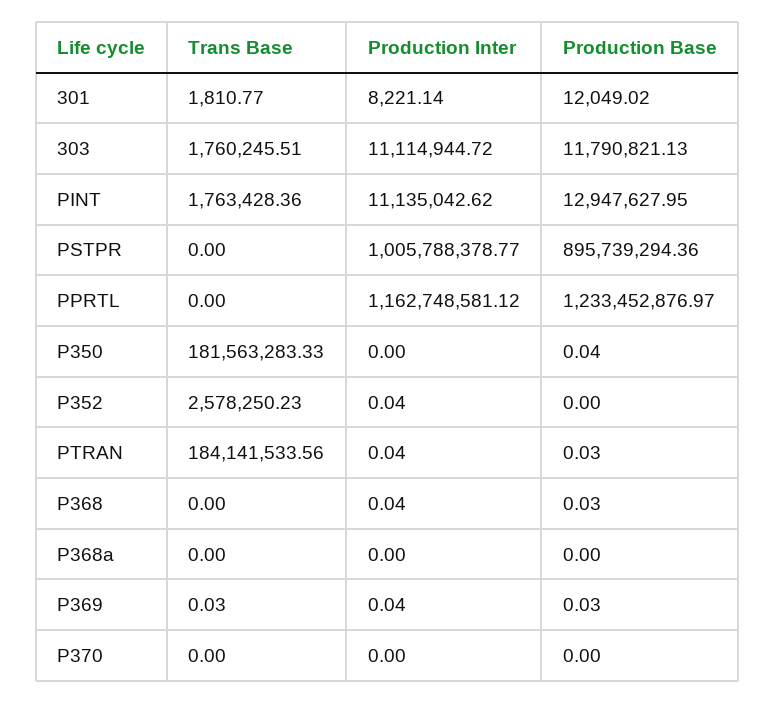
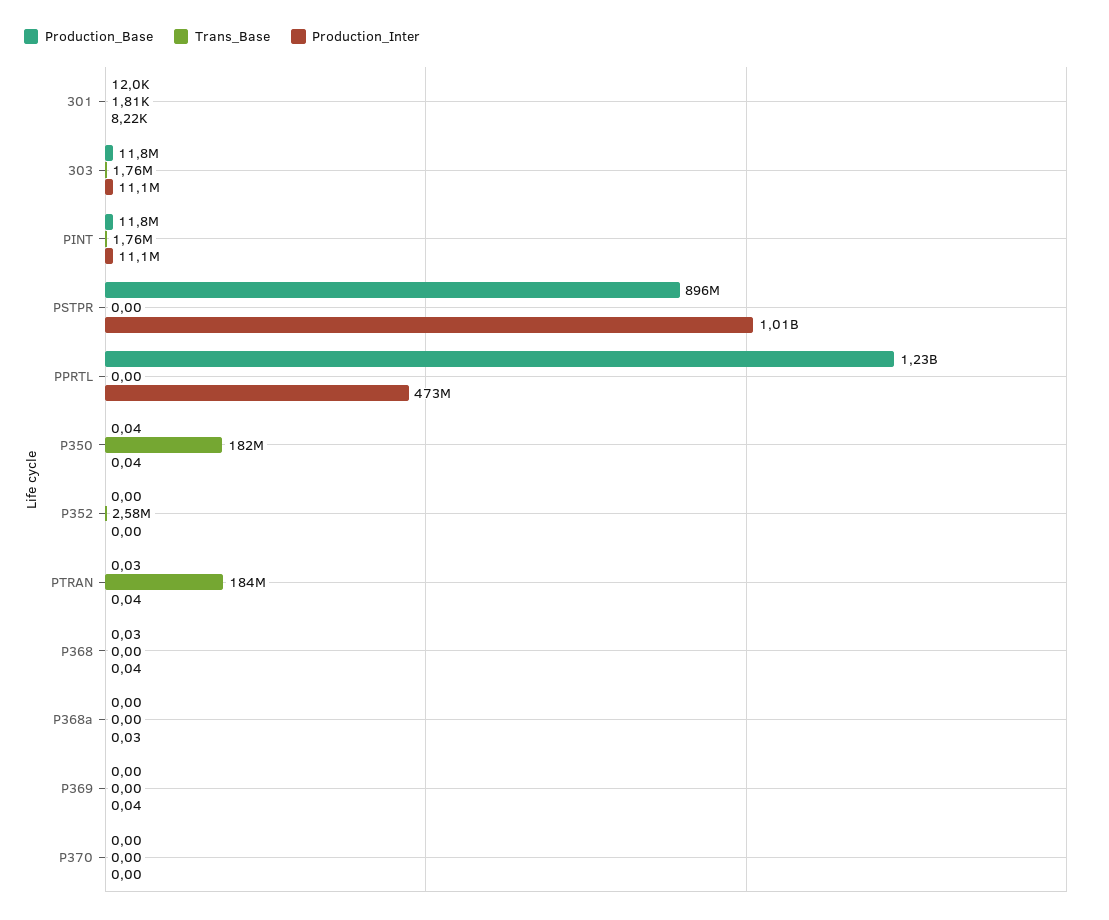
  {
    "Trans Base": {
      "301": 1810.77,
      "303": 1760245.51,
      "PINT": 1763428.36,
      "PSTPR": 0,
      "PPRTL": 0,
      "P350": 181563283.33,
      "P352": 2578250.23,
      "PTRAN": 184141533.56,
      "P368": 0,
      "P368a": 0,
-     "P369": 0.03,
+     "P369": 0,
      "P370": 0
    },
    "Production Inter": {
      "301": 8221.14,
      "303": 11114944.72,
      "PINT": 11135042.62,
      "PSTPR": 1005788378.77,
-     "PPRTL": 1162748581.12,
+     "PPRTL": 473000000,
-     "P350": 0,
+     "P350": 0.04,
-     "P352": 0.04,
+     "P352": 0,
      "PTRAN": 0.04,
      "P368": 0.04,
-     "P368a": 0,
+     "P368a": 0.03,
      "P369": 0.04,
      "P370": 0
    },
    "Production Base": {
      "301": 12049.02,
      "303": 11790821.13,
-     "PINT": 12947627.95,
+     "PINT": 11800000,
      "PSTPR": 895739294.36,
      "PPRTL": 1233452876.97,
      "P350": 0.04,
      "P352": 0,
      "PTRAN": 0.03,
      "P368": 0.03,
      "P368a": 0,
-     "P369": 0.03,
+     "P369": 0,
      "P370": 0
    }
  }

